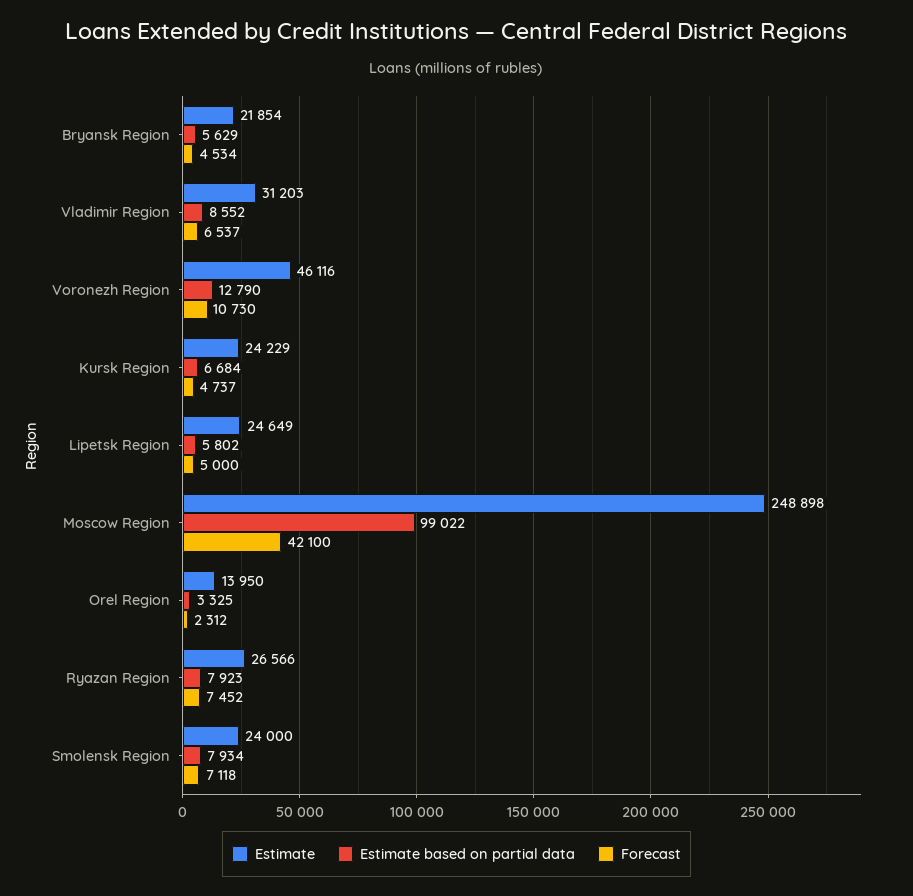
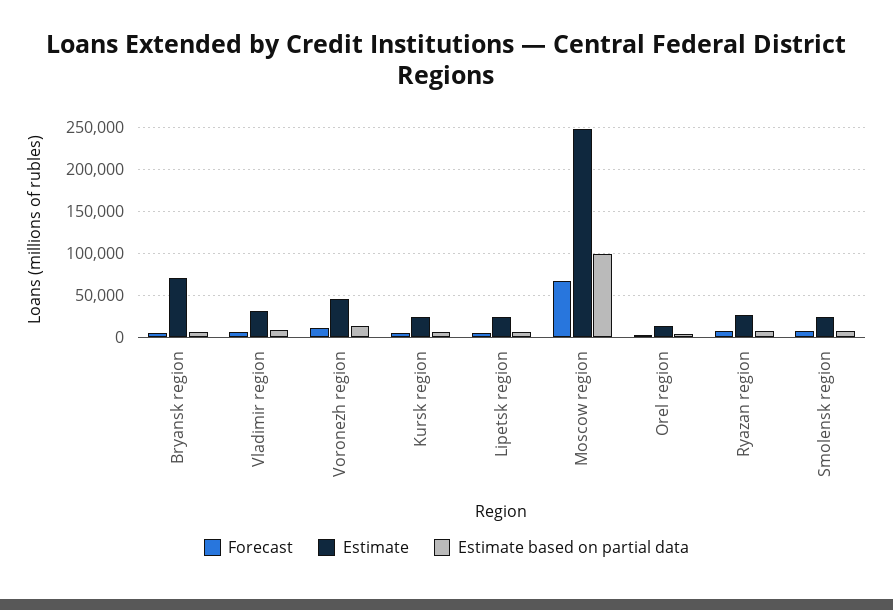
  {
    "Estimate": {
-     "Bryansk Region": 21854,
+     "Bryansk Region": 70000,
      "Vladimir Region": 31203,
      "Voronezh Region": 46116,
      "Kursk Region": 24229,
      "Lipetsk Region": 24649,
      "Moscow Region": 248898,
      "Orel Region": 13950,
      "Ryazan Region": 26566,
      "Smolensk Region": 24000
    },
    "Estimate based on partial data": {
      "Bryansk Region": 5629,
      "Vladimir Region": 8552,
      "Voronezh Region": 12790,
      "Kursk Region": 6684,
      "Lipetsk Region": 5802,
      "Moscow Region": 99022,
      "Orel Region": 3325,
      "Ryazan Region": 7923,
      "Smolensk Region": 7934
    },
    "Forecast": {
      "Bryansk Region": 4534,
      "Vladimir Region": 6537,
      "Voronezh Region": 10730,
      "Kursk Region": 4737,
      "Lipetsk Region": 5000,
-     "Moscow Region": 42100,
+     "Moscow Region": 70000,
      "Orel Region": 2312,
      "Ryazan Region": 7452,
      "Smolensk Region": 7118
    }
  }

